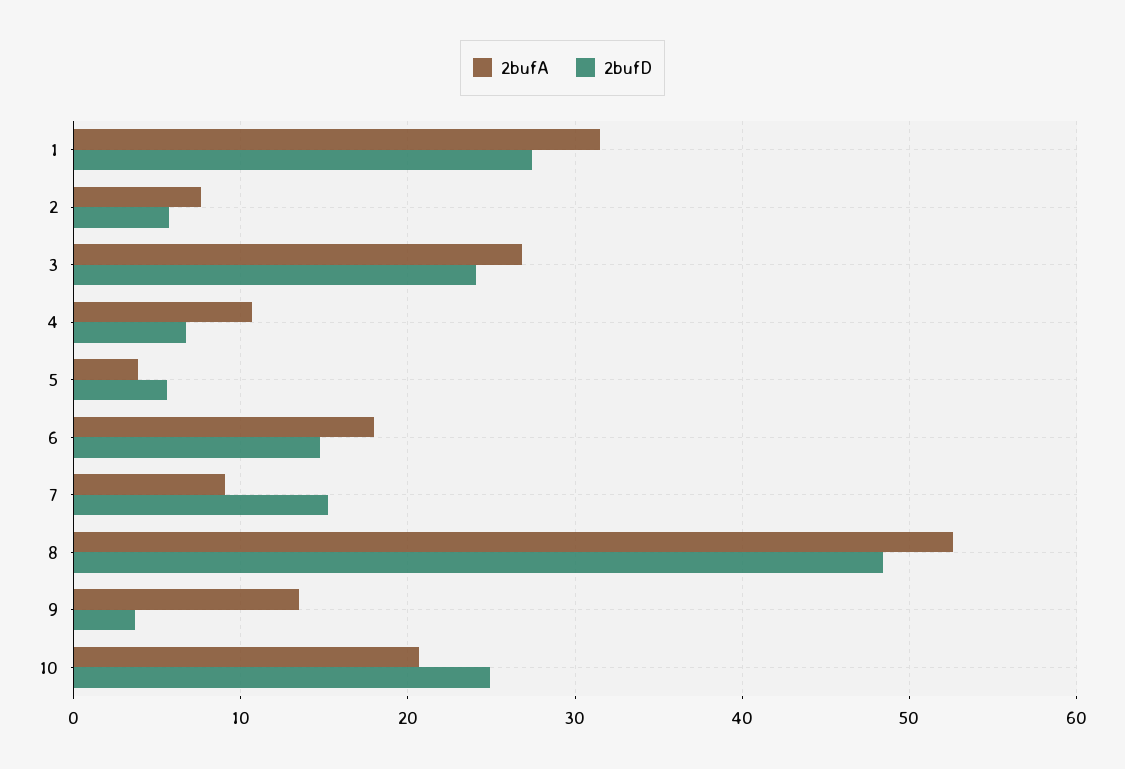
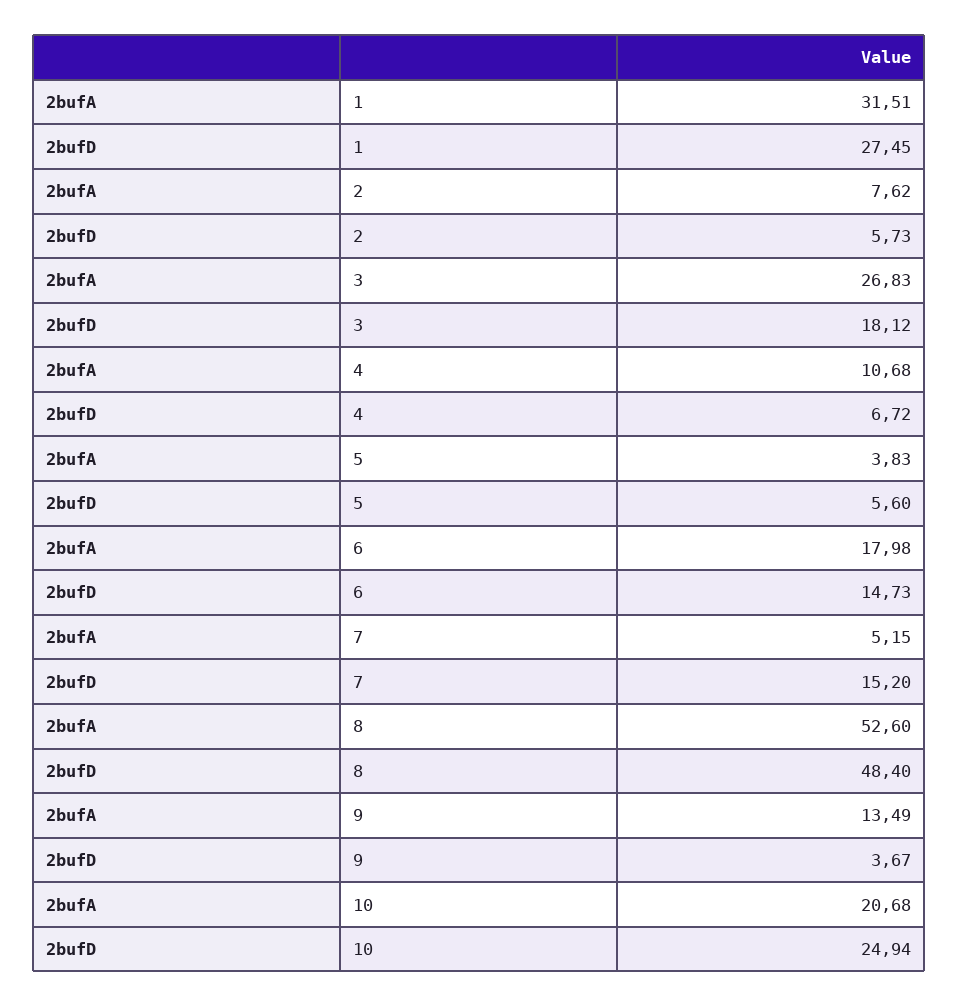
  {
    "2bufA": {
      "1": 31.51,
      "2": 7.62,
      "3": 26.83,
      "4": 10.68,
      "5": 3.83,
      "6": 17.98,
-     "7": 9,
+     "7": 5.15,
      "8": 52.6,
      "9": 13.49,
      "10": 20.68
    },
    "2bufD": {
      "1": 27.45,
      "2": 5.73,
-     "3": 24,
+     "3": 18.12,
      "4": 6.72,
      "5": 5.6,
      "6": 14.73,
      "7": 15.2,
      "8": 48.4,
      "9": 3.67,
      "10": 24.94
    }
  }

